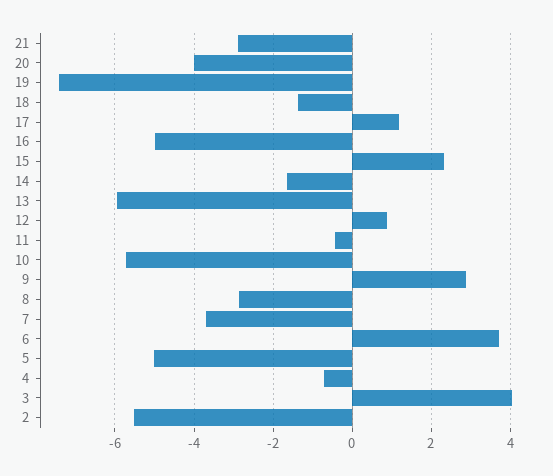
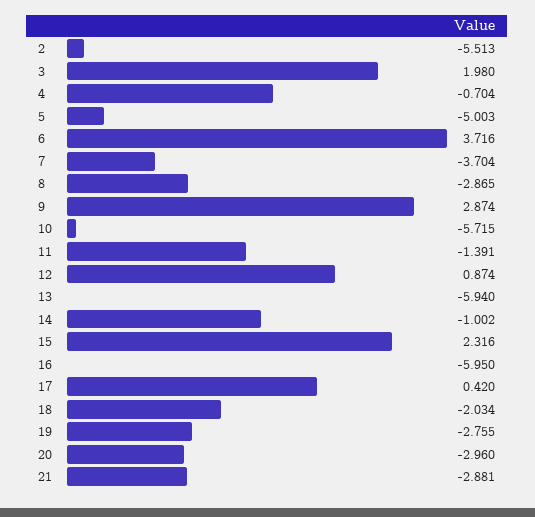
  {
    "21": -2.881,
-   "20": -4,
+   "20": -2.96,
-   "19": -7.4,
+   "19": -2.755,
-   "18": -1.4,
+   "18": -2.034,
-   "17": 1.2,
+   "17": 0.42,
-   "16": -5,
+   "16": -5.95,
    "15": 2.316,
-   "14": -1.6,
+   "14": -1.002,
    "13": -5.94,
    "12": 0.874,
-   "11": -0.4,
+   "11": -1.391,
    "10": -5.715,
    "9": 2.874,
    "8": -2.865,
    "7": -3.704,
    "6": 3.716,
    "5": -5.003,
    "4": -0.704,
-   "3": 4,
+   "3": 1.98,
    "2": -5.513
  }

